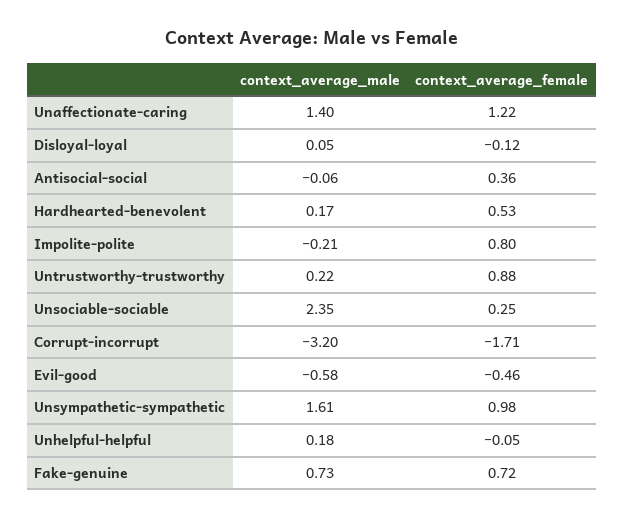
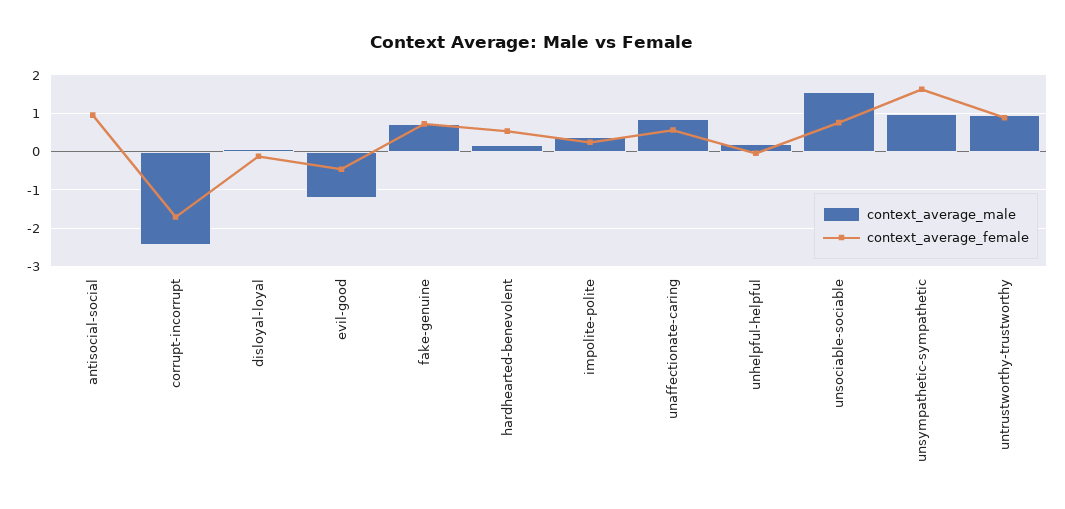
  {
    "context_average_male": {
-     "Unaffectionate-caring": 1.4,
+     "Unaffectionate-caring": 0.8,
      "Disloyal-loyal": 0.05,
      "Antisocial-social": -0.06,
      "Hardhearted-benevolent": 0.17,
-     "Impolite-polite": -0.21,
+     "Impolite-polite": 0.4,
-     "Untrustworthy-trustworthy": 0.22,
+     "Untrustworthy-trustworthy": 1,
-     "Unsociable-sociable": 2.35,
+     "Unsociable-sociable": 1.6,
-     "Corrupt-incorrupt": -3.2,
+     "Corrupt-incorrupt": -2.4,
-     "Evil-good": -0.58,
+     "Evil-good": -1.2,
-     "Unsympathetic-sympathetic": 1.61,
+     "Unsympathetic-sympathetic": 1,
      "Unhelpful-helpful": 0.18,
      "Fake-genuine": 0.73
    },
    "context_average_female": {
-     "Unaffectionate-caring": 1.22,
+     "Unaffectionate-caring": 0.6,
      "Disloyal-loyal": -0.12,
-     "Antisocial-social": 0.36,
+     "Antisocial-social": 1,
      "Hardhearted-benevolent": 0.53,
-     "Impolite-polite": 0.8,
+     "Impolite-polite": 0.2,
      "Untrustworthy-trustworthy": 0.88,
-     "Unsociable-sociable": 0.25,
+     "Unsociable-sociable": 0.8,
      "Corrupt-incorrupt": -1.71,
      "Evil-good": -0.46,
-     "Unsympathetic-sympathetic": 0.98,
+     "Unsympathetic-sympathetic": 1.6,
      "Unhelpful-helpful": -0.05,
      "Fake-genuine": 0.72
    }
  }

